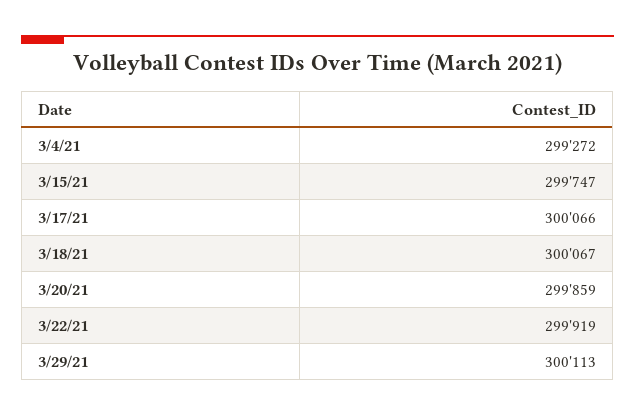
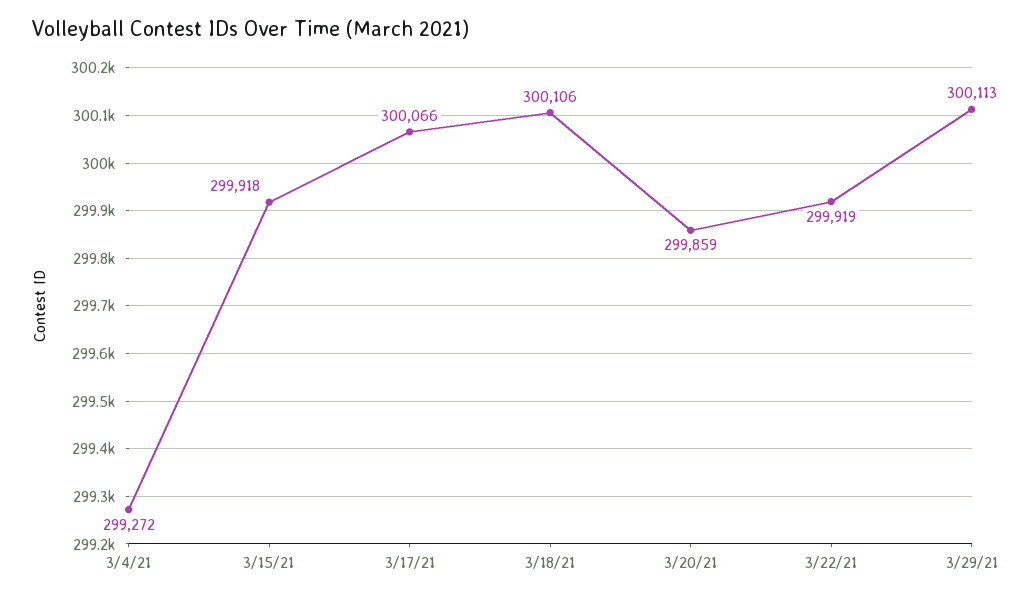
  {
    "3/4/21": 299272,
-   "3/15/21": 299747,
+   "3/15/21": 299918,
    "3/17/21": 300066,
-   "3/18/21": 300067,
+   "3/18/21": 300106,
    "3/20/21": 299859,
    "3/22/21": 299919,
    "3/29/21": 300113
  }

